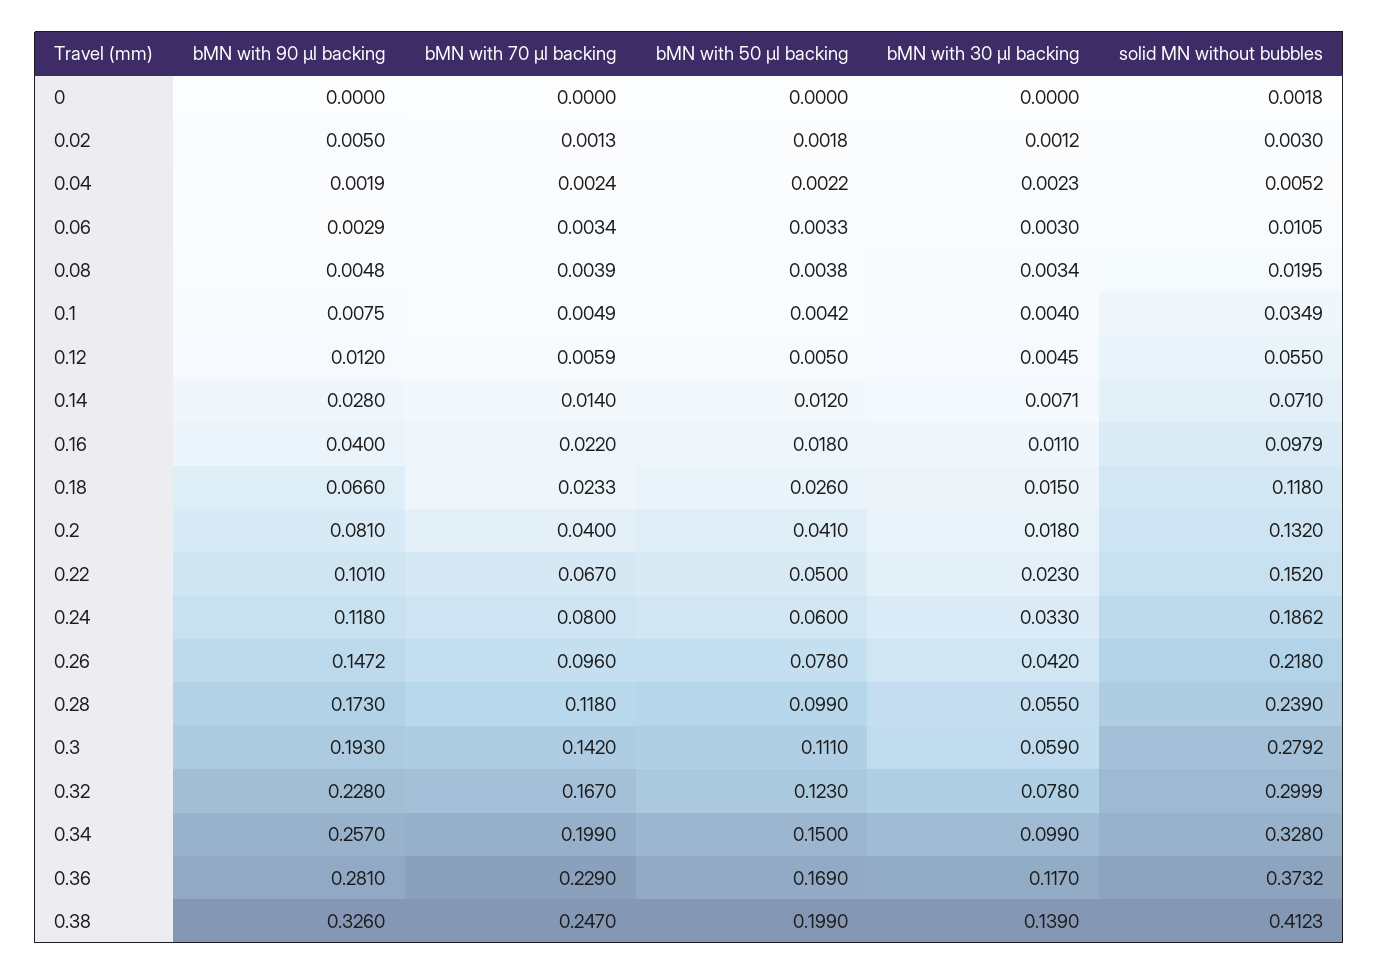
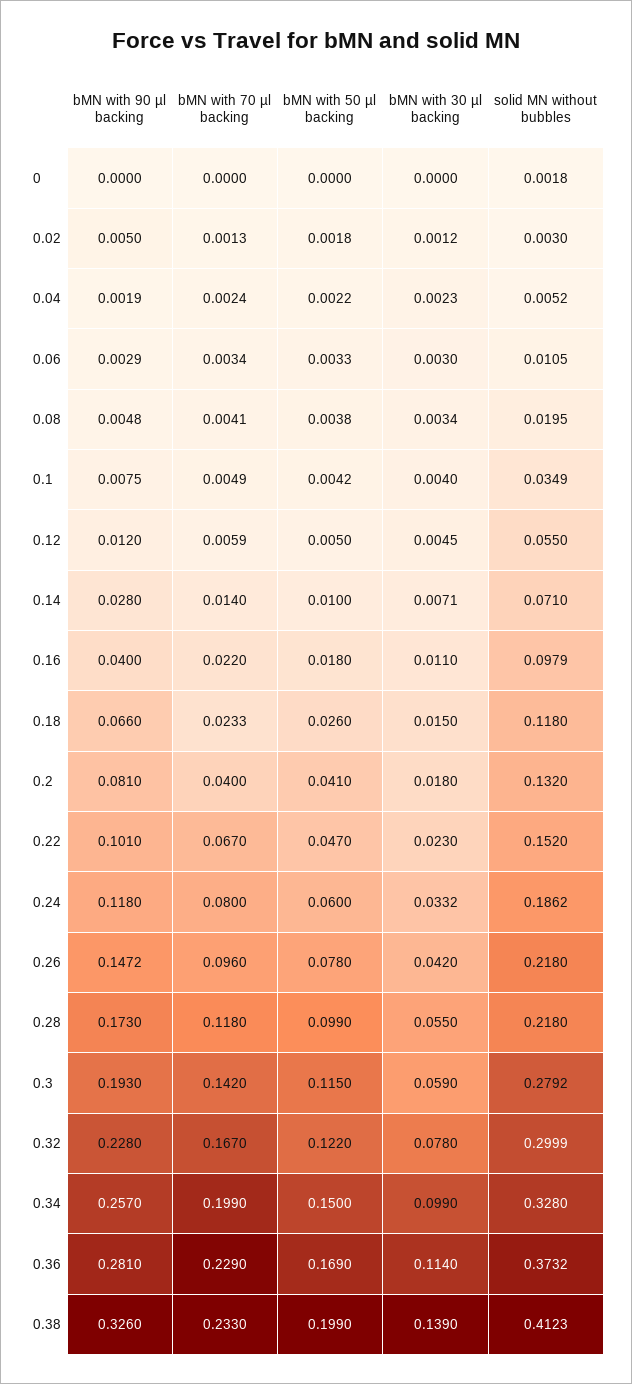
  {
    "bMN with 90 µl backing": {
      "0": 0,
      "0.02": 0.005,
      "0.04": 0.0019,
      "0.06": 0.0029,
      "0.08": 0.0048,
      "0.1": 0.0075,
      "0.12": 0.012,
      "0.14": 0.028,
      "0.16": 0.04,
      "0.18": 0.066,
      "0.2": 0.081,
      "0.22": 0.101,
      "0.24": 0.118,
      "0.26": 0.1472,
      "0.28": 0.173,
      "0.3": 0.193,
      "0.32": 0.228,
      "0.34": 0.257,
      "0.36": 0.281,
      "0.38": 0.326
    },
    "bMN with 70 µl backing": {
      "0": 0,
      "0.02": 0.0013,
      "0.04": 0.0024,
      "0.06": 0.0034,
-     "0.08": 0.0039,
+     "0.08": 0.0041,
      "0.1": 0.0049,
      "0.12": 0.0059,
      "0.14": 0.014,
      "0.16": 0.022,
      "0.18": 0.0233,
      "0.2": 0.04,
      "0.22": 0.067,
      "0.24": 0.08,
      "0.26": 0.096,
      "0.28": 0.118,
      "0.3": 0.142,
      "0.32": 0.167,
      "0.34": 0.199,
      "0.36": 0.229,
-     "0.38": 0.247
+     "0.38": 0.233
    },
    "bMN with 50 µl backing": {
      "0": 0,
      "0.02": 0.0018,
      "0.04": 0.0022,
      "0.06": 0.0033,
      "0.08": 0.0038,
      "0.1": 0.0042,
      "0.12": 0.005,
-     "0.14": 0.012,
+     "0.14": 0.01,
      "0.16": 0.018,
      "0.18": 0.026,
      "0.2": 0.041,
-     "0.22": 0.05,
+     "0.22": 0.047,
      "0.24": 0.06,
      "0.26": 0.078,
      "0.28": 0.099,
-     "0.3": 0.111,
+     "0.3": 0.115,
-     "0.32": 0.123,
+     "0.32": 0.122,
      "0.34": 0.15,
      "0.36": 0.169,
      "0.38": 0.199
    },
    "bMN with 30 µl backing": {
      "0": 0,
      "0.02": 0.0012,
      "0.04": 0.0023,
      "0.06": 0.003,
      "0.08": 0.0034,
      "0.1": 0.004,
      "0.12": 0.0045,
      "0.14": 0.0071,
      "0.16": 0.011,
      "0.18": 0.015,
      "0.2": 0.018,
      "0.22": 0.023,
-     "0.24": 0.033,
+     "0.24": 0.0332,
      "0.26": 0.042,
      "0.28": 0.055,
      "0.3": 0.059,
      "0.32": 0.078,
      "0.34": 0.099,
-     "0.36": 0.117,
+     "0.36": 0.114,
      "0.38": 0.139
    },
    "solid MN without bubbles": {
      "0": 0.0018,
      "0.02": 0.003,
      "0.04": 0.0052,
      "0.06": 0.0105,
      "0.08": 0.0195,
      "0.1": 0.0349,
      "0.12": 0.055,
      "0.14": 0.071,
      "0.16": 0.0979,
      "0.18": 0.118,
      "0.2": 0.132,
      "0.22": 0.152,
      "0.24": 0.1862,
      "0.26": 0.218,
-     "0.28": 0.239,
+     "0.28": 0.218,
      "0.3": 0.2792,
      "0.32": 0.2999,
      "0.34": 0.328,
      "0.36": 0.3732,
      "0.38": 0.4123
    }
  }

